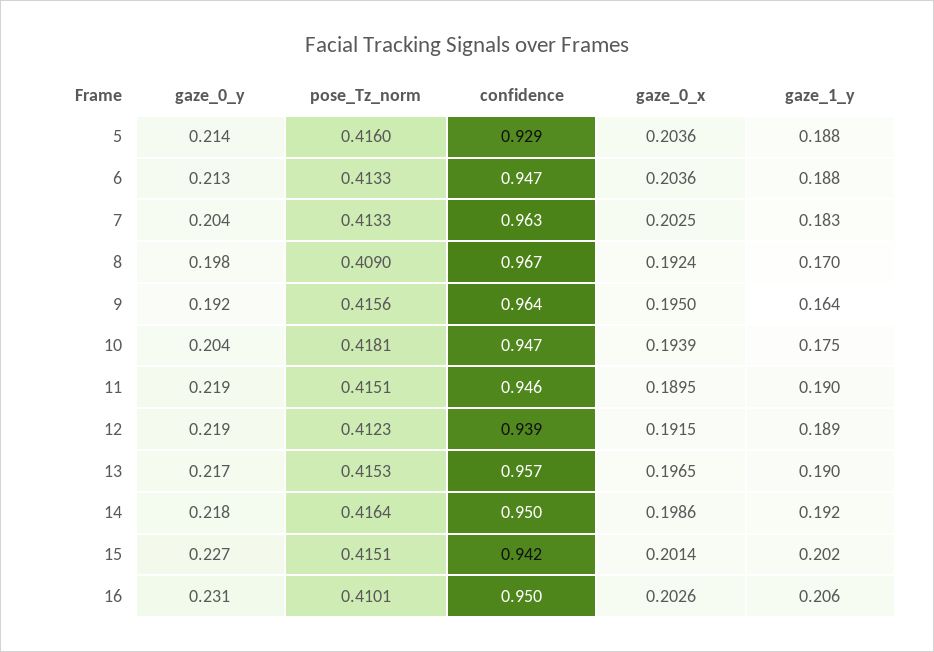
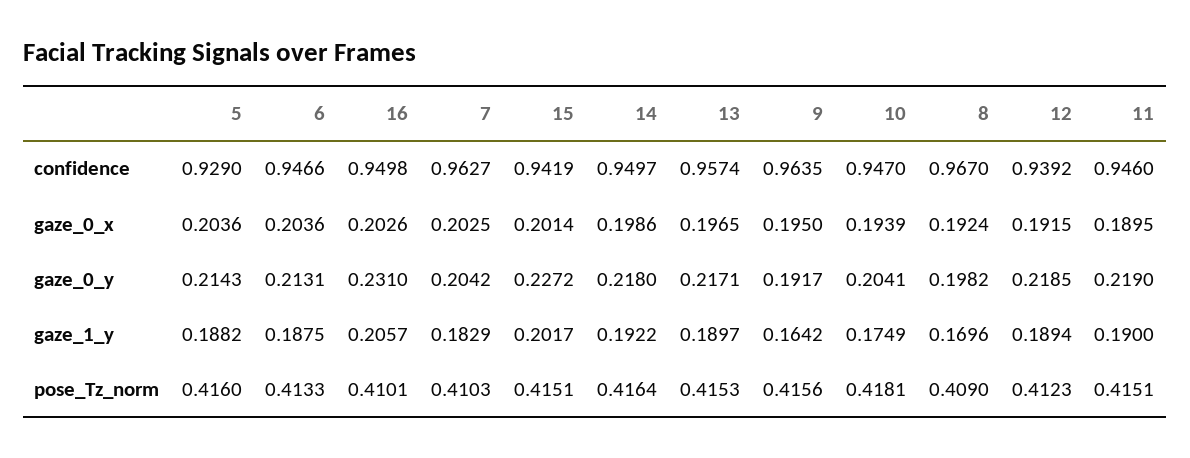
  {
    "gaze_0_y": {
      "5": 0.2143,
      "6": 0.2131,
      "7": 0.2042,
      "8": 0.1982,
      "9": 0.1917,
      "10": 0.2041,
      "11": 0.219,
      "12": 0.2185,
      "13": 0.2171,
      "14": 0.218,
      "15": 0.2272,
      "16": 0.231
    },
    "pose_Tz_norm": {
      "5": 0.416,
      "6": 0.4133,
-     "7": 0.4133,
+     "7": 0.4103,
      "8": 0.409,
      "9": 0.4156,
      "10": 0.4181,
      "11": 0.4151,
      "12": 0.4123,
      "13": 0.4153,
      "14": 0.4164,
      "15": 0.4151,
      "16": 0.4101
    },
    "confidence": {
      "5": 0.929,
      "6": 0.9466,
      "7": 0.9627,
      "8": 0.967,
      "9": 0.9635,
      "10": 0.947,
      "11": 0.946,
      "12": 0.9392,
      "13": 0.9574,
      "14": 0.9497,
      "15": 0.9419,
      "16": 0.9498
    },
    "gaze_0_x": {
      "5": 0.2036,
      "6": 0.2036,
      "7": 0.2025,
      "8": 0.1924,
      "9": 0.195,
      "10": 0.1939,
      "11": 0.1895,
      "12": 0.1915,
      "13": 0.1965,
      "14": 0.1986,
      "15": 0.2014,
      "16": 0.2026
    },
    "gaze_1_y": {
      "5": 0.1882,
      "6": 0.1875,
      "7": 0.1829,
      "8": 0.1696,
      "9": 0.1642,
      "10": 0.1749,
      "11": 0.19,
      "12": 0.1894,
      "13": 0.1897,
      "14": 0.1922,
      "15": 0.2017,
      "16": 0.2057
    }
  }

